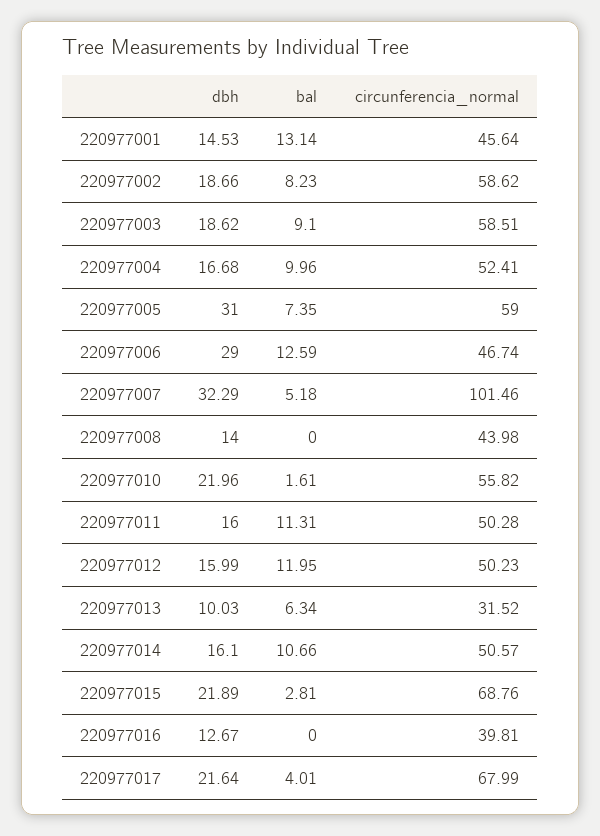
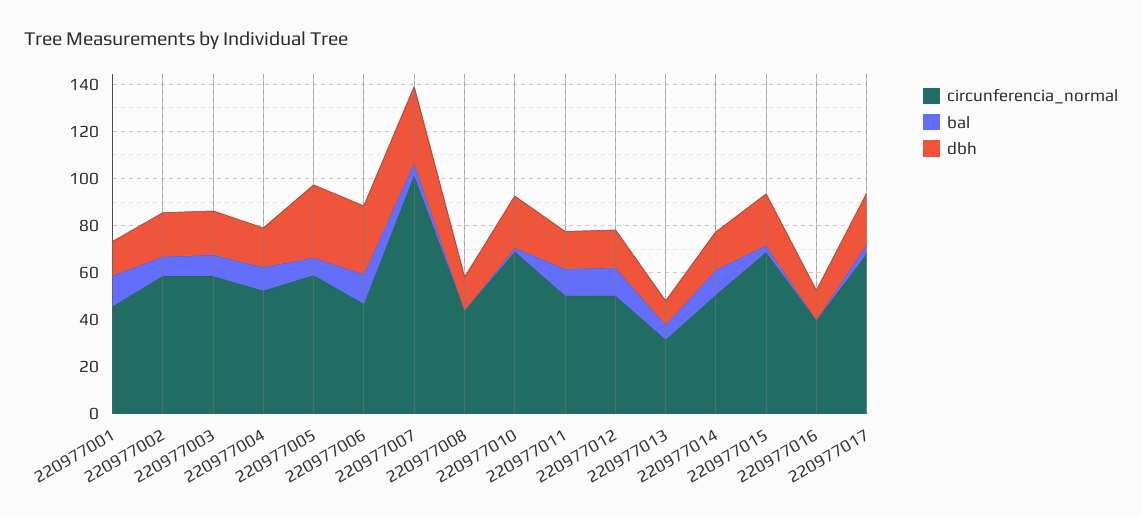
  {
    "dbh": {
      "220977001": 14.53,
      "220977002": 18.66,
      "220977003": 18.62,
      "220977004": 16.68,
      "220977005": 31,
      "220977006": 29,
      "220977007": 32.29,
      "220977008": 14,
      "220977010": 21.96,
      "220977011": 16,
      "220977012": 15.99,
      "220977013": 10.03,
      "220977014": 16.1,
      "220977015": 21.89,
      "220977016": 12.67,
      "220977017": 21.64
    },
    "bal": {
      "220977001": 13.14,
      "220977002": 8.23,
      "220977003": 9.1,
      "220977004": 9.96,
      "220977005": 7.35,
      "220977006": 12.59,
      "220977007": 5.18,
      "220977008": 0,
      "220977010": 1.61,
      "220977011": 11.31,
      "220977012": 11.95,
      "220977013": 6.34,
      "220977014": 10.66,
      "220977015": 2.81,
      "220977016": 0,
      "220977017": 4.01
    },
    "circunferencia_normal": {
      "220977001": 45.64,
      "220977002": 58.62,
      "220977003": 58.51,
      "220977004": 52.41,
      "220977005": 59,
      "220977006": 46.74,
      "220977007": 101.46,
      "220977008": 43.98,
-     "220977010": 55.82,
+     "220977010": 70,
      "220977011": 50.28,
      "220977012": 50.23,
      "220977013": 31.52,
      "220977014": 50.57,
      "220977015": 68.76,
      "220977016": 39.81,
      "220977017": 67.99
    }
  }

